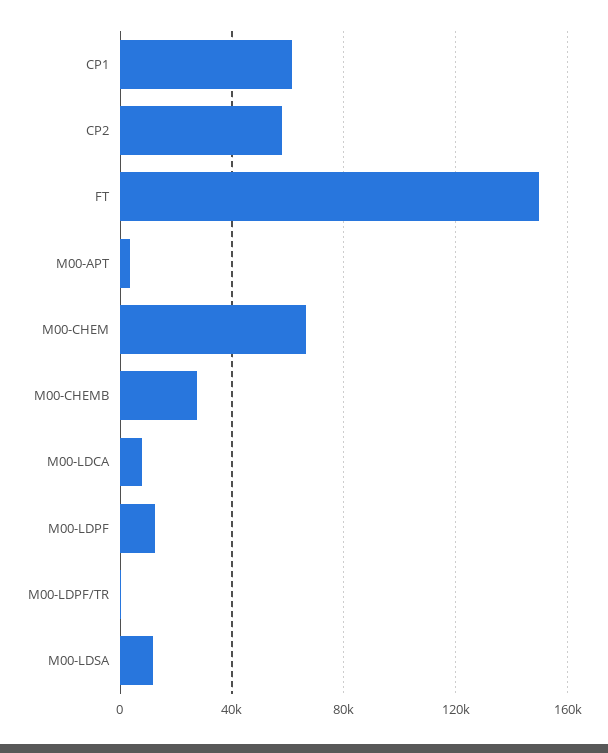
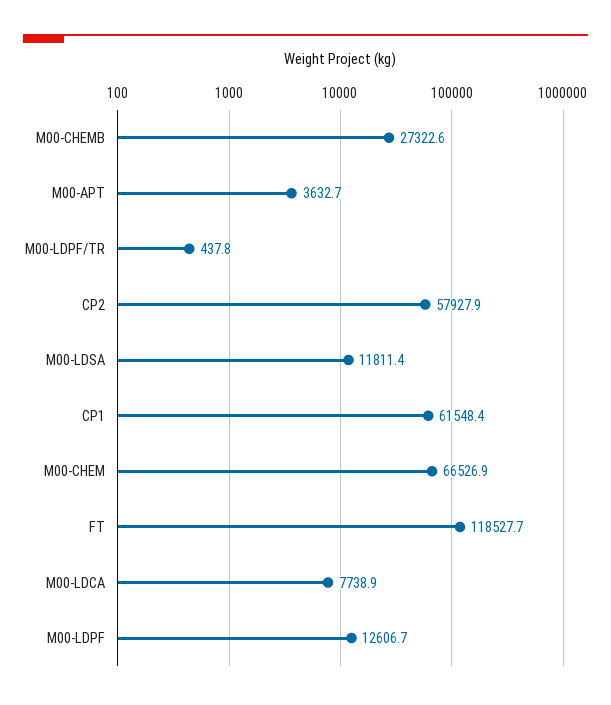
  {
    "CP1": 61548.4,
    "CP2": 57927.9,
-   "FT": 150000,
+   "FT": 118527.7,
    "M00-APT": 3632.7,
    "M00-CHEM": 66526.9,
    "M00-CHEMB": 27322.6,
    "M00-LDCA": 7738.9,
    "M00-LDPF": 12606.7,
    "M00-LDPF/TR": 437.8,
    "M00-LDSA": 11811.4
  }

